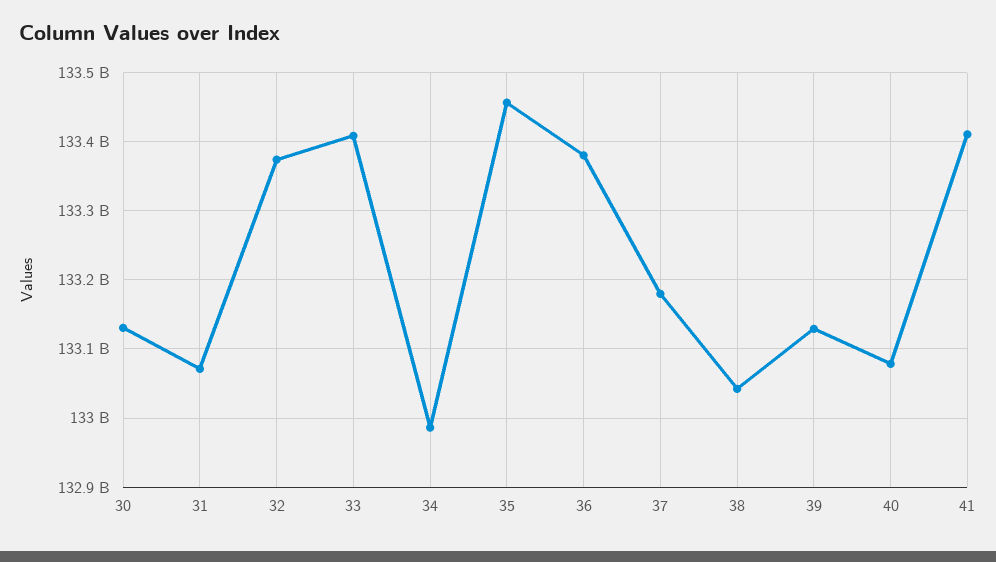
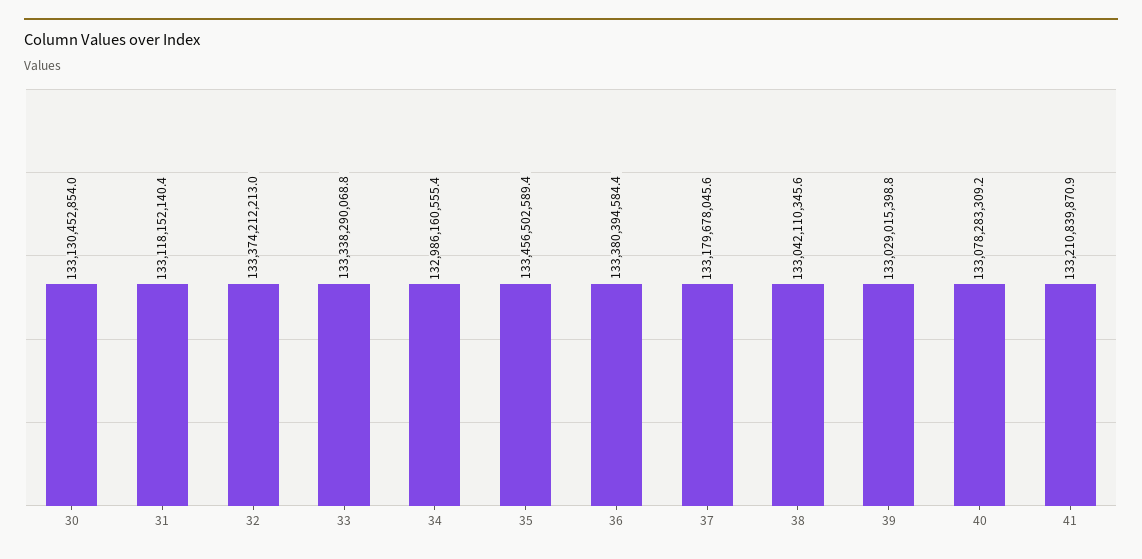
  {
    "30": 133130452854,
-   "31": 133070000000,
+   "31": 133118152140.4,
    "32": 133374212213,
-   "33": 133410000000,
+   "33": 133338290068.8,
    "34": 132986160555.4,
    "35": 133456502589.4,
    "36": 133380394584.4,
    "37": 133179678045.6,
    "38": 133042110345.6,
-   "39": 133130000000,
+   "39": 133029015398.8,
    "40": 133078283309.2,
-   "41": 133410000000
+   "41": 133210839870.9
  }

